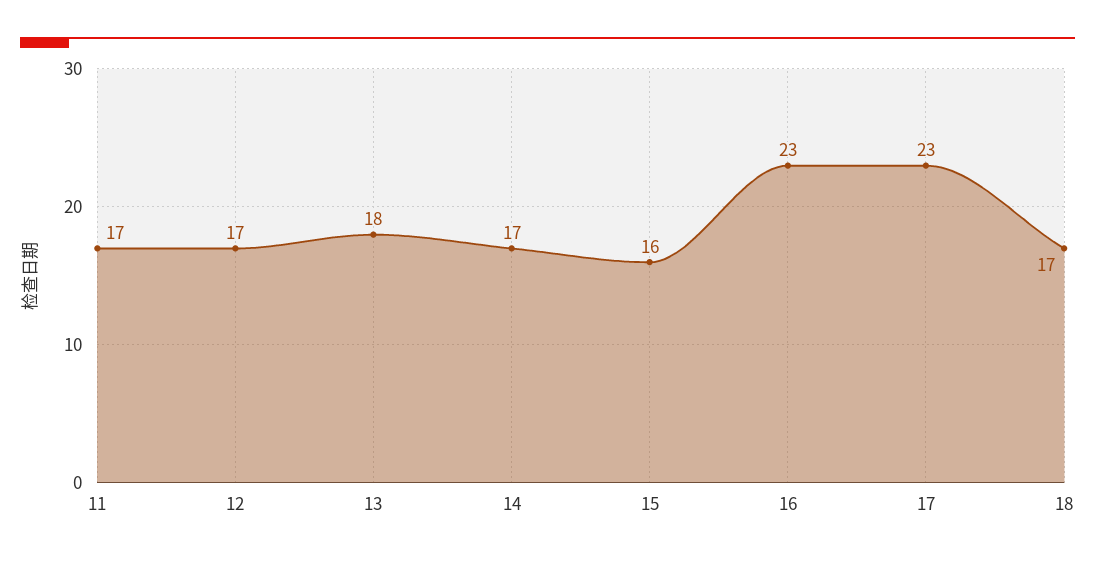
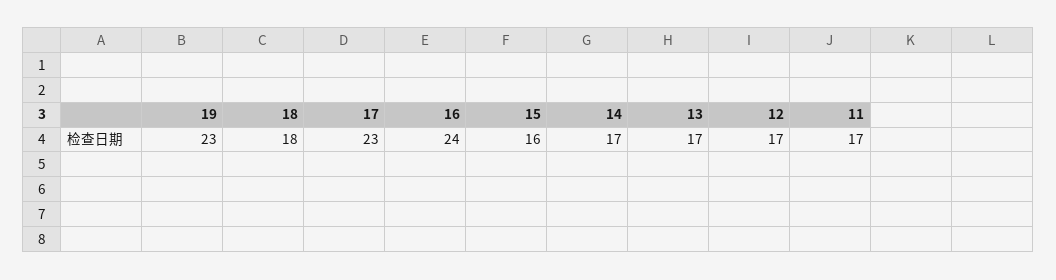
  {
    "11": 17,
    "12": 17,
-   "13": 18,
+   "13": 17,
    "14": 17,
    "15": 16,
-   "16": 23,
+   "16": 24,
    "17": 23,
-   "18": 17
+   "18": 18,
+   "19": 23
  }

